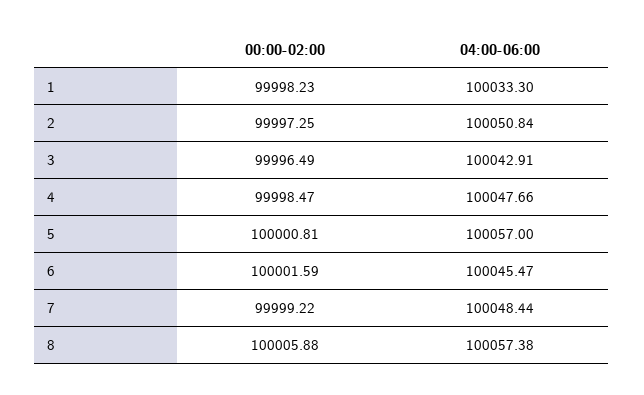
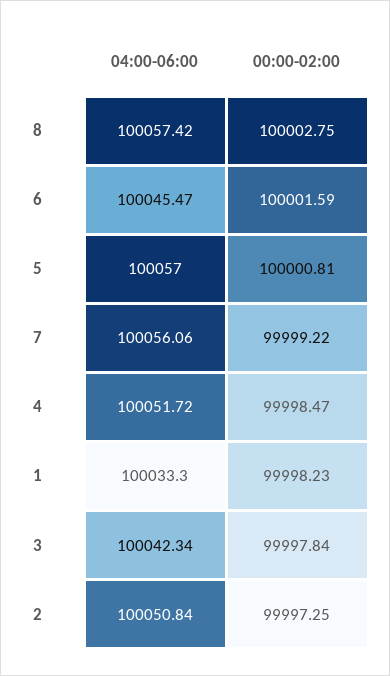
  {
    "00:00-02:00": {
      "1": 99998.23,
      "2": 99997.25,
-     "3": 99996.49,
+     "3": 99997.84,
      "4": 99998.47,
      "5": 100000.81,
      "6": 100001.59,
      "7": 99999.22,
-     "8": 100005.88
+     "8": 100002.75
    },
    "04:00-06:00": {
      "1": 100033.3,
      "2": 100050.84,
-     "3": 100042.91,
+     "3": 100042.34,
-     "4": 100047.66,
+     "4": 100051.72,
      "5": 100057,
      "6": 100045.47,
-     "7": 100048.44,
+     "7": 100056.06,
-     "8": 100057.38
+     "8": 100057.42
    }
  }

